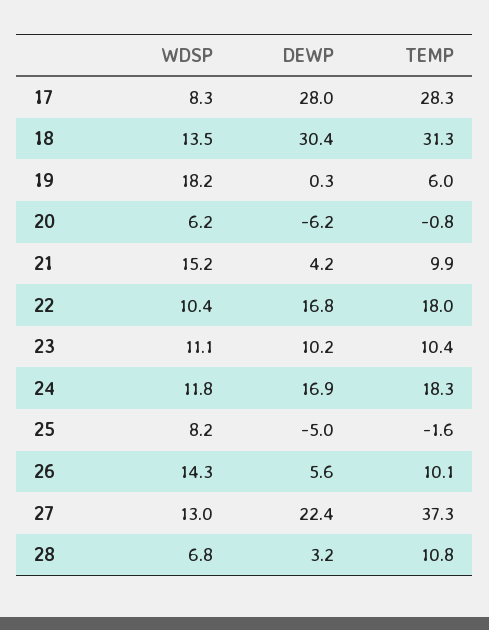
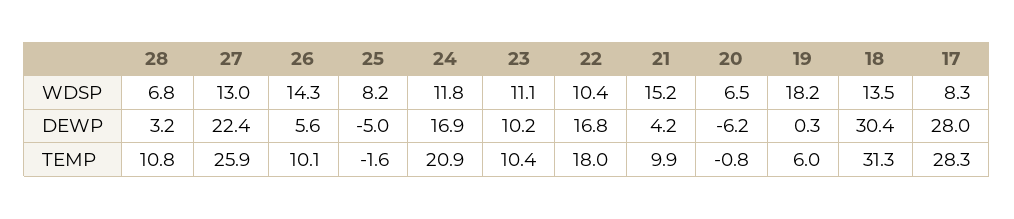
  {
    "WDSP": {
      "17": 8.3,
      "18": 13.5,
      "19": 18.2,
-     "20": 6.2,
+     "20": 6.5,
      "21": 15.2,
      "22": 10.4,
      "23": 11.1,
      "24": 11.8,
      "25": 8.2,
      "26": 14.3,
      "27": 13,
      "28": 6.8
    },
    "DEWP": {
      "17": 28,
      "18": 30.4,
      "19": 0.3,
      "20": -6.2,
      "21": 4.2,
      "22": 16.8,
      "23": 10.2,
      "24": 16.9,
      "25": -5,
      "26": 5.6,
      "27": 22.4,
      "28": 3.2
    },
    "TEMP": {
      "17": 28.3,
      "18": 31.3,
      "19": 6,
      "20": -0.8,
      "21": 9.9,
      "22": 18,
      "23": 10.4,
-     "24": 18.3,
+     "24": 20.9,
      "25": -1.6,
      "26": 10.1,
-     "27": 37.3,
+     "27": 25.9,
      "28": 10.8
    }
  }

